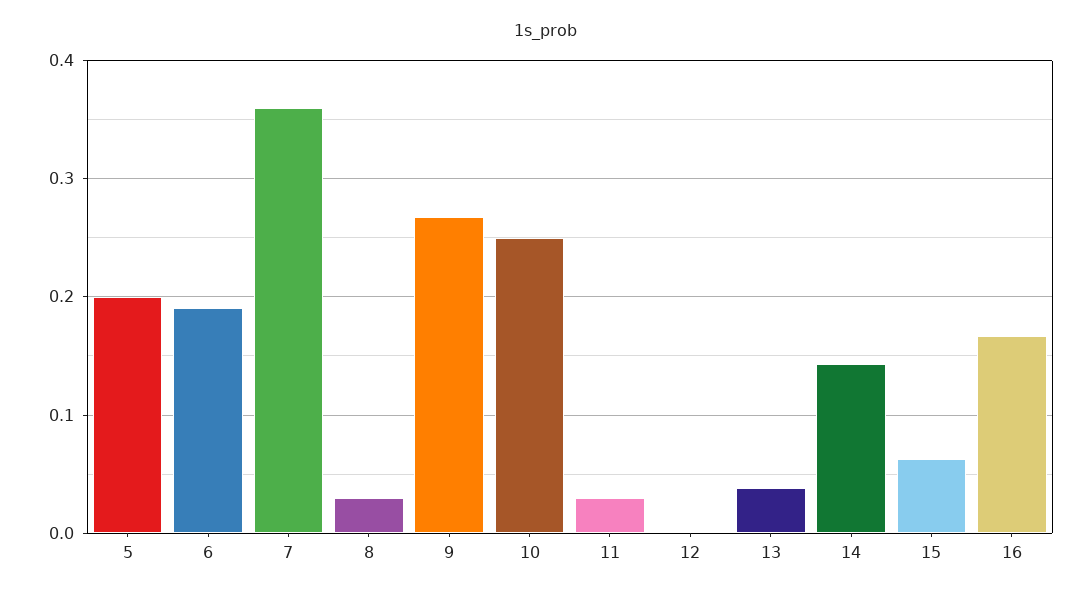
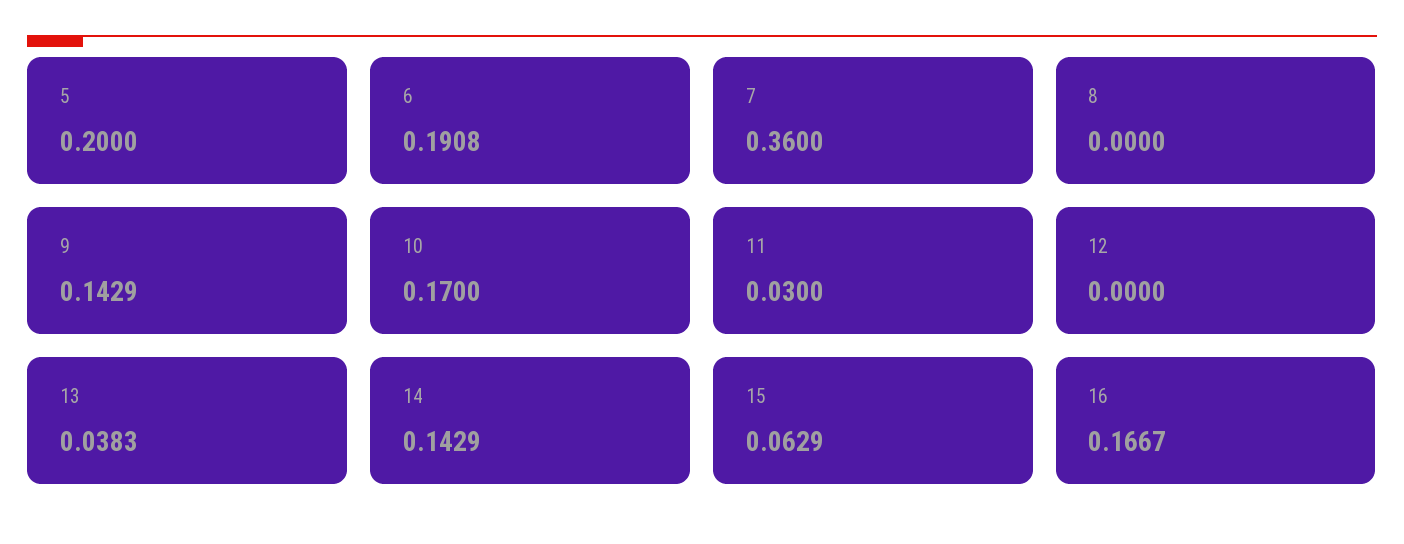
  {
    "5": 0.2,
    "6": 0.1908,
    "7": 0.36,
-   "8": 0.03,
+   "8": 0,
-   "9": 0.27,
+   "9": 0.1429,
-   "10": 0.25,
+   "10": 0.17,
    "11": 0.03,
    "12": 0,
    "13": 0.0383,
    "14": 0.1429,
    "15": 0.0629,
    "16": 0.1667
  }

